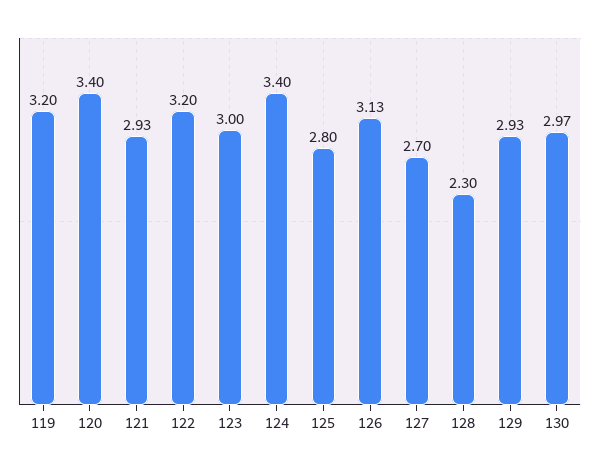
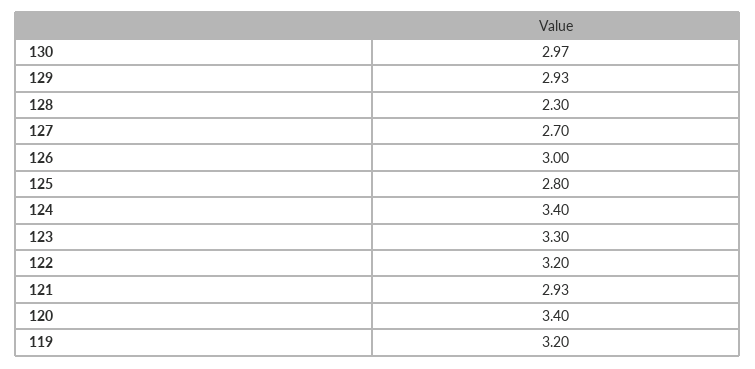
  {
    "119": 3.2,
    "120": 3.4,
    "121": 2.93,
    "122": 3.2,
-   "123": 3,
+   "123": 3.3,
    "124": 3.4,
    "125": 2.8,
-   "126": 3.13,
+   "126": 3,
    "127": 2.7,
    "128": 2.3,
    "129": 2.93,
    "130": 2.97
  }

